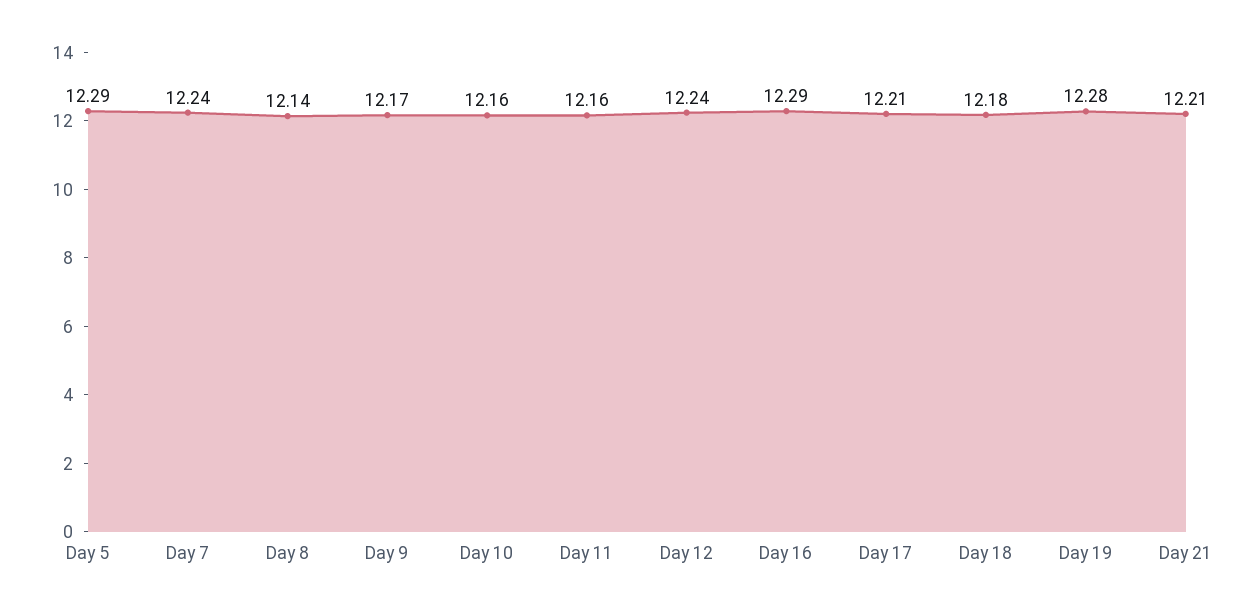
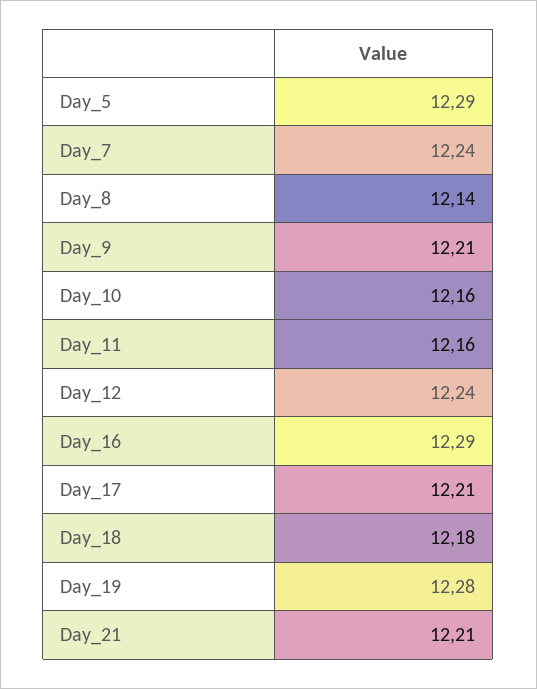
  {
    "Day 5": 12.29,
    "Day 7": 12.24,
    "Day 8": 12.14,
-   "Day 9": 12.17,
+   "Day 9": 12.21,
    "Day 10": 12.16,
    "Day 11": 12.16,
    "Day 12": 12.24,
    "Day 16": 12.29,
    "Day 17": 12.21,
    "Day 18": 12.18,
    "Day 19": 12.28,
    "Day 21": 12.21
  }

